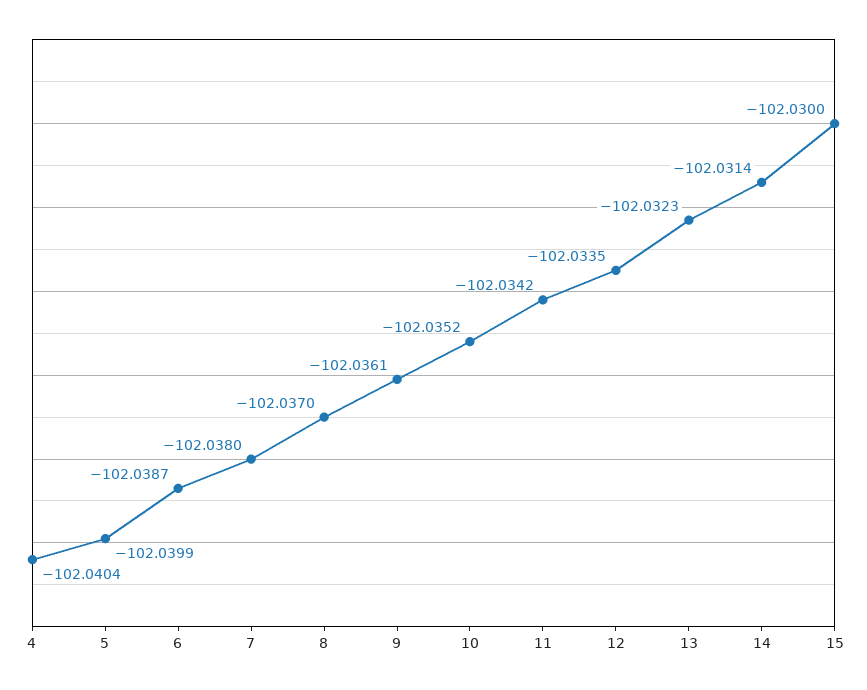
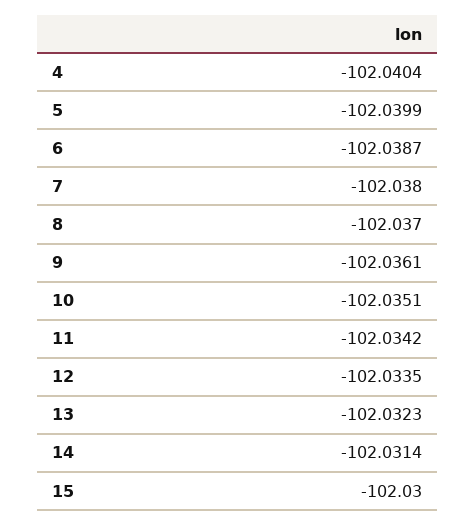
  {
    "4": -102.0404,
    "5": -102.0399,
    "6": -102.0387,
    "7": -102.038,
    "8": -102.037,
    "9": -102.0361,
-   "10": -102.0352,
+   "10": -102.0351,
    "11": -102.0342,
    "12": -102.0335,
    "13": -102.0323,
    "14": -102.0314,
    "15": -102.03
  }

